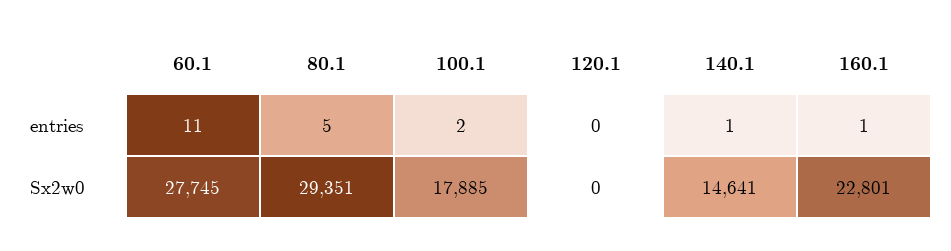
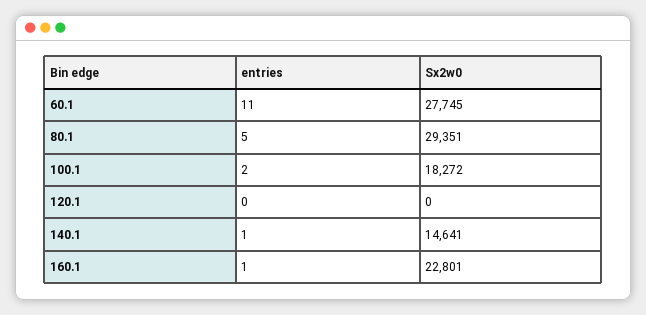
  {
    "60.1": {
      "entries": 11,
      "Sx2w0": 27745
    },
    "80.1": {
      "entries": 5,
      "Sx2w0": 29351
    },
    "100.1": {
      "entries": 2,
-     "Sx2w0": 17885
+     "Sx2w0": 18272
    },
    "120.1": {
      "entries": 0,
      "Sx2w0": 0
    },
    "140.1": {
      "entries": 1,
      "Sx2w0": 14641
    },
    "160.1": {
      "entries": 1,
      "Sx2w0": 22801
    }
  }

